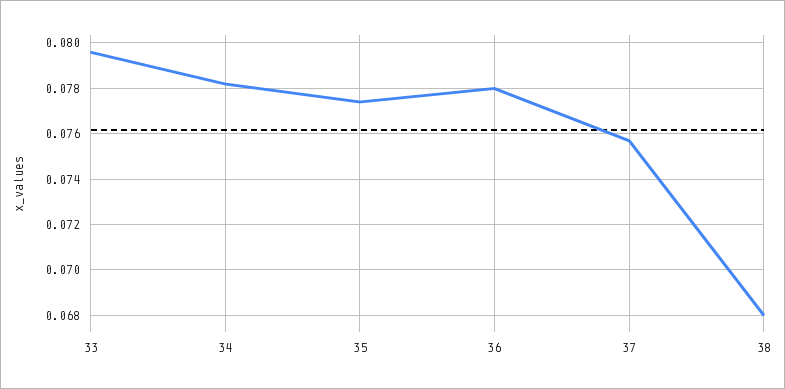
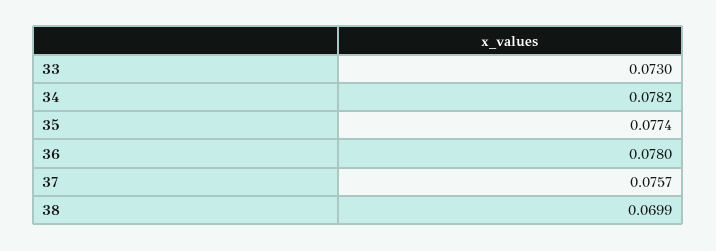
  {
-   "33": 0.0795,
+   "33": 0.073,
    "34": 0.0782,
    "35": 0.0774,
    "36": 0.078,
    "37": 0.0757,
-   "38": 0.068
+   "38": 0.0699
  }

